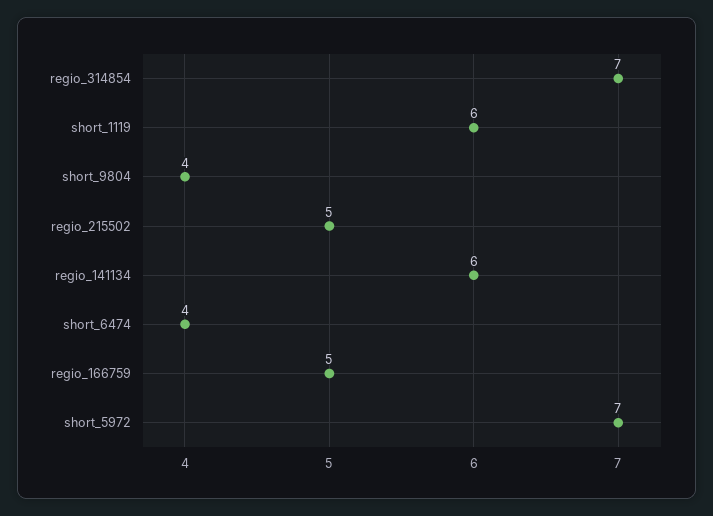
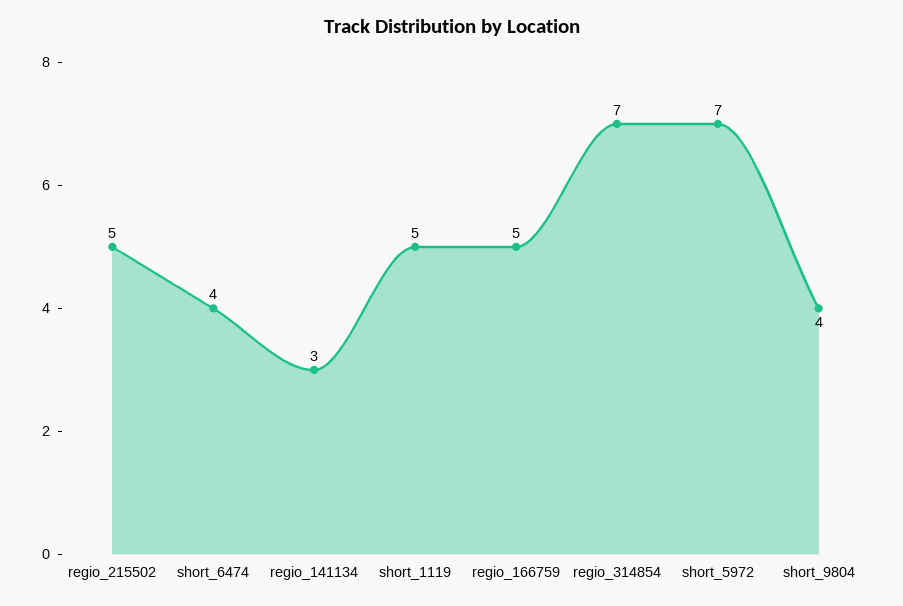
  {
    "regio_314854": 7,
-   "short_1119": 6,
+   "short_1119": 5,
    "short_9804": 4,
    "regio_215502": 5,
-   "regio_141134": 6,
+   "regio_141134": 3,
    "short_6474": 4,
    "regio_166759": 5,
    "short_5972": 7
  }

